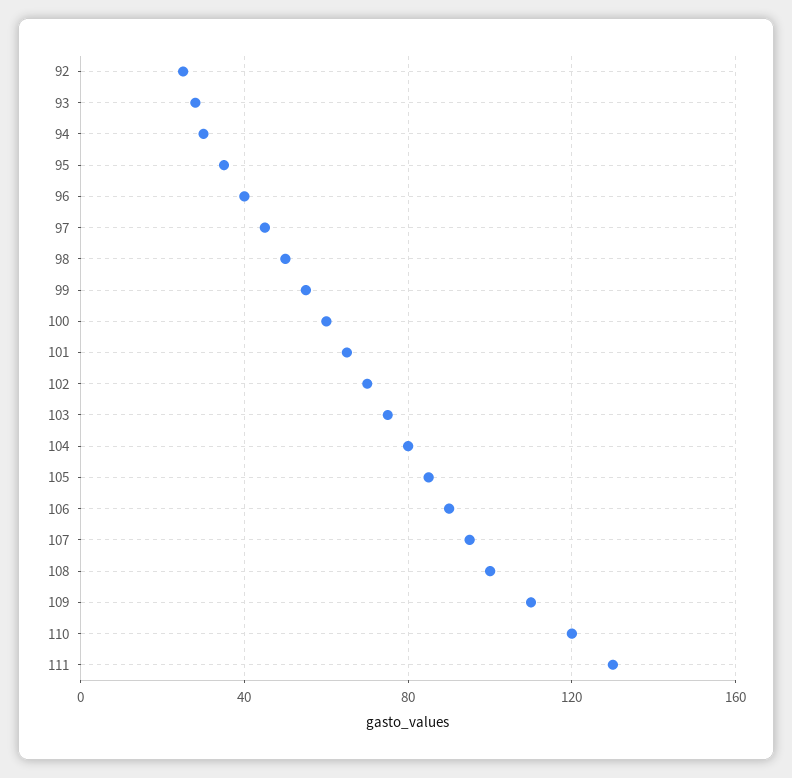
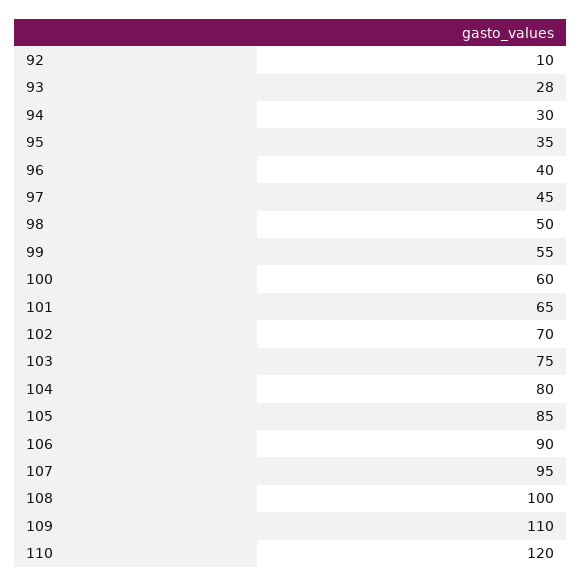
  {
-   "92": 25,
+   "92": 10,
    "93": 28,
    "94": 30,
    "95": 35,
    "96": 40,
    "97": 45,
    "98": 50,
    "99": 55,
    "100": 60,
    "101": 65,
    "102": 70,
    "103": 75,
    "104": 80,
    "105": 85,
    "106": 90,
    "107": 95,
    "108": 100,
    "109": 110,
-   "110": 120,
+   "110": 120
-   "111": 130
  }

